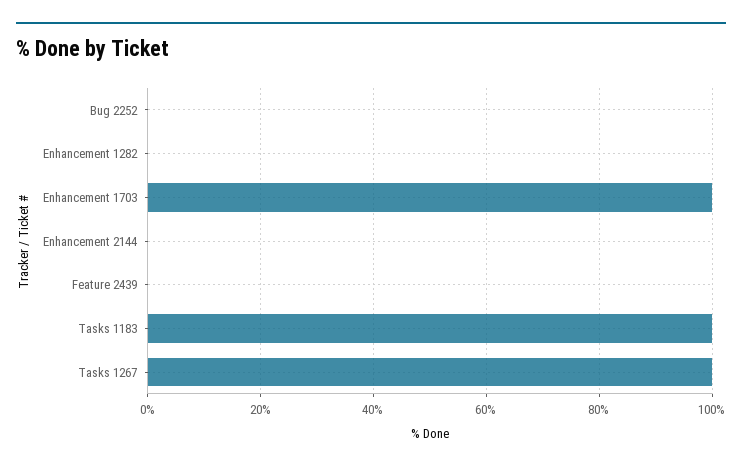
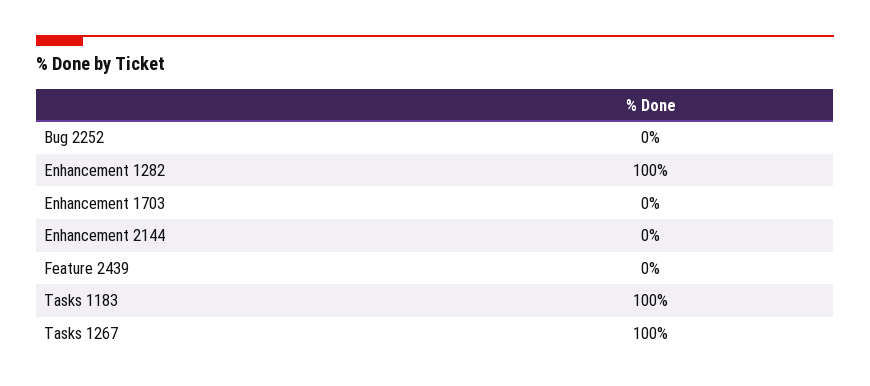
  {
    "Bug 2252": 0,
-   "Enhancement 1282": 0,
+   "Enhancement 1282": 100,
-   "Enhancement 1703": 100,
+   "Enhancement 1703": 0,
    "Enhancement 2144": 0,
    "Feature 2439": 0,
    "Tasks 1183": 100,
    "Tasks 1267": 100
  }

